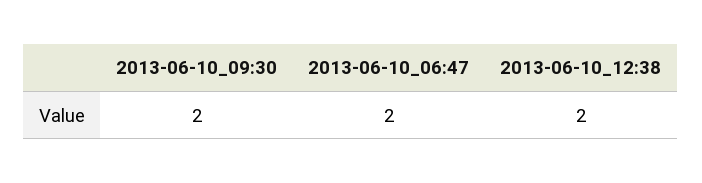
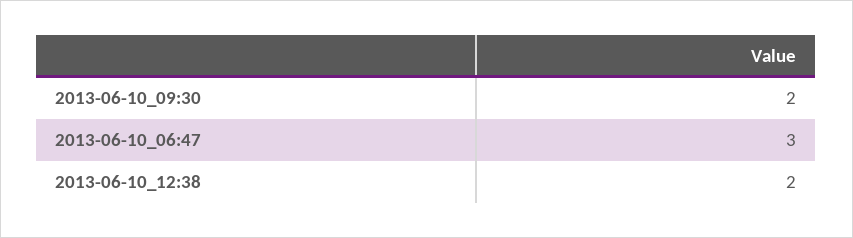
  {
    "2013-06-10_09:30": 2,
-   "2013-06-10_06:47": 2,
+   "2013-06-10_06:47": 3,
    "2013-06-10_12:38": 2
  }

